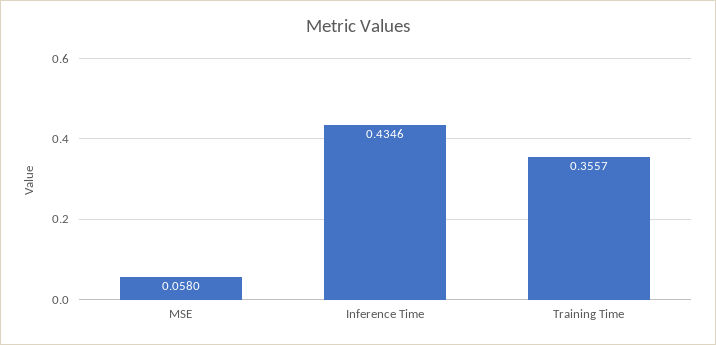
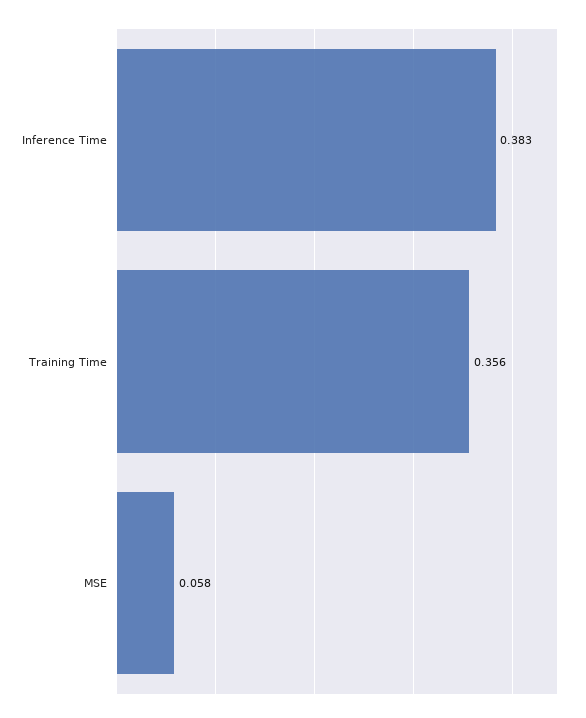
  {
    "MSE": 0.058,
-   "Inference Time": 0.4346,
+   "Inference Time": 0.383,
    "Training Time": 0.3557
  }

